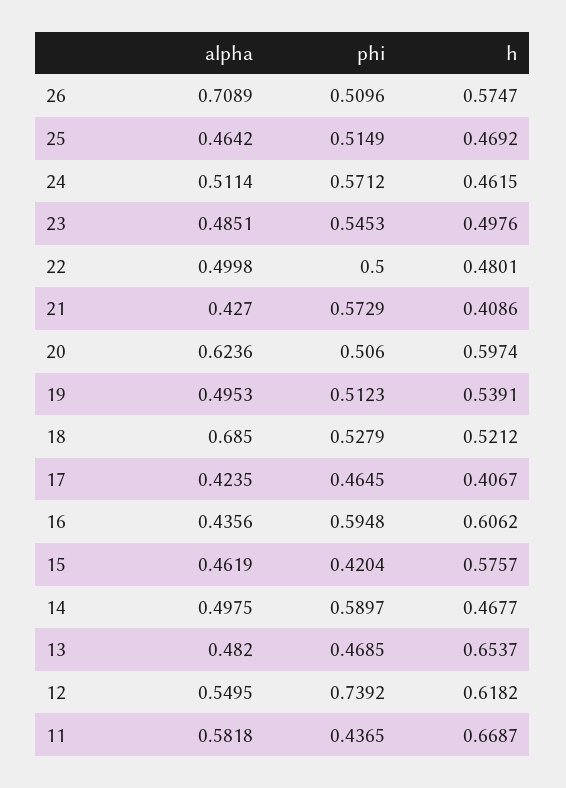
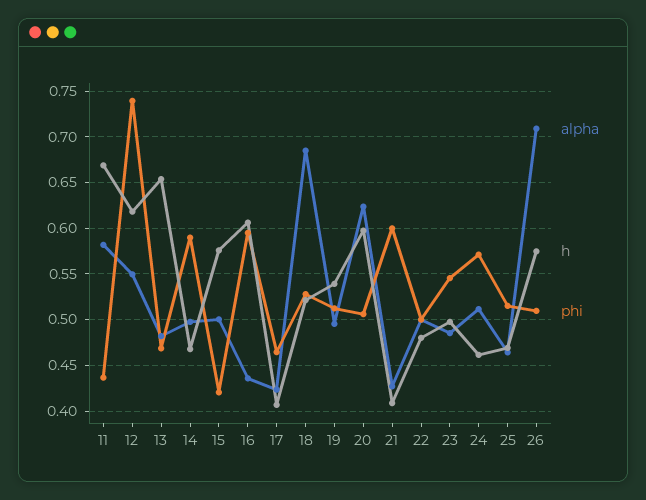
  {
    "alpha": {
      "26": 0.7089,
      "25": 0.4642,
      "24": 0.5114,
      "23": 0.4851,
      "22": 0.4998,
      "21": 0.427,
      "20": 0.6236,
      "19": 0.4953,
      "18": 0.685,
      "17": 0.4235,
      "16": 0.4356,
-     "15": 0.4619,
+     "15": 0.5,
      "14": 0.4975,
      "13": 0.482,
      "12": 0.5495,
      "11": 0.5818
    },
    "phi": {
      "26": 0.5096,
      "25": 0.5149,
      "24": 0.5712,
      "23": 0.5453,
      "22": 0.5,
-     "21": 0.5729,
+     "21": 0.6,
      "20": 0.506,
      "19": 0.5123,
      "18": 0.5279,
      "17": 0.4645,
      "16": 0.5948,
      "15": 0.4204,
      "14": 0.5897,
      "13": 0.4685,
      "12": 0.7392,
      "11": 0.4365
    },
    "h": {
      "26": 0.5747,
      "25": 0.4692,
      "24": 0.4615,
      "23": 0.4976,
      "22": 0.4801,
      "21": 0.4086,
      "20": 0.5974,
      "19": 0.5391,
      "18": 0.5212,
      "17": 0.4067,
      "16": 0.6062,
      "15": 0.5757,
      "14": 0.4677,
      "13": 0.6537,
      "12": 0.6182,
      "11": 0.6687
    }
  }

